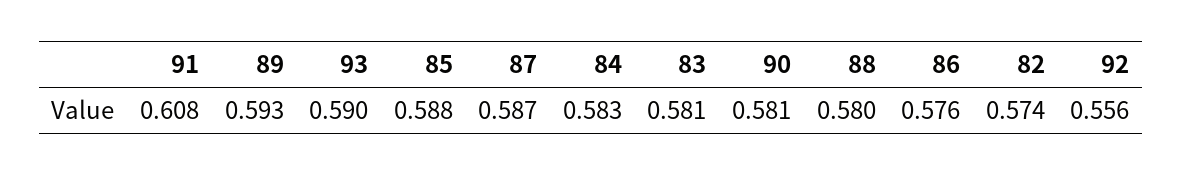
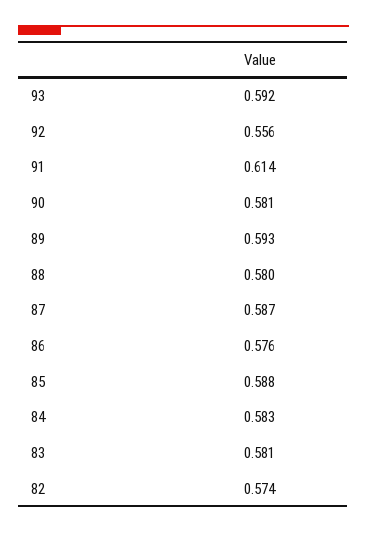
  {
-   "91": 0.608,
+   "91": 0.614,
    "89": 0.593,
-   "93": 0.59,
+   "93": 0.592,
    "85": 0.588,
    "87": 0.587,
    "84": 0.583,
    "83": 0.581,
    "90": 0.581,
    "88": 0.58,
    "86": 0.576,
    "82": 0.574,
    "92": 0.556
  }

